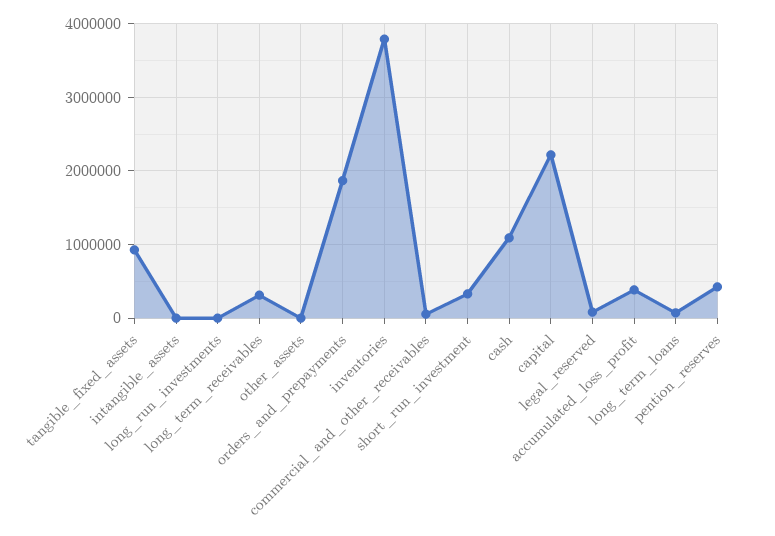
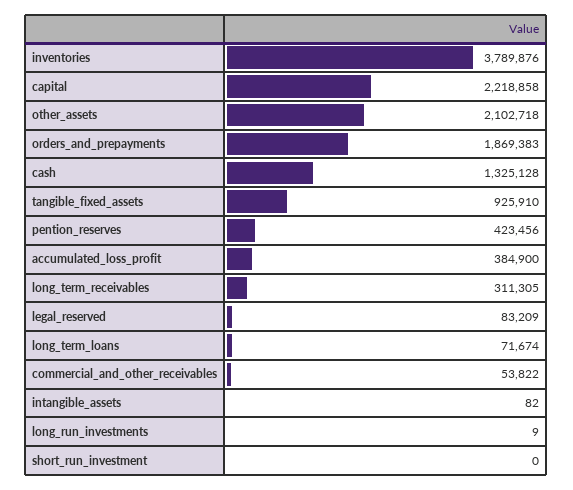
  {
    "tangible_fixed_assets": 925910,
    "intangible_assets": 82,
    "long_run_investments": 9,
    "long_term_receivables": 311305,
-   "other_assets": 0,
+   "other_assets": 2102718,
    "orders_and_prepayments": 1869383,
    "inventories": 3789876,
    "commercial_and_other_receivables": 53822,
-   "short_run_investment": 300000,
+   "short_run_investment": 0,
-   "cash": 1100000,
+   "cash": 1325128,
    "capital": 2218858,
    "legal_reserved": 83209,
    "accumulated_loss_profit": 384900,
    "long_term_loans": 71674,
    "pention_reserves": 423456
  }

